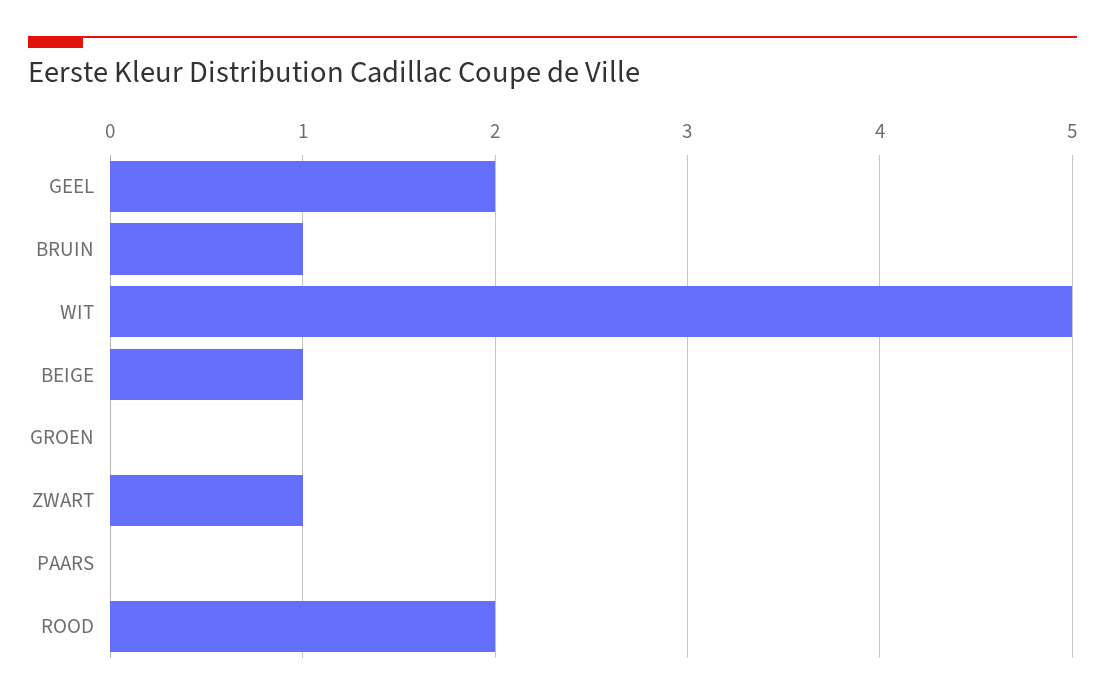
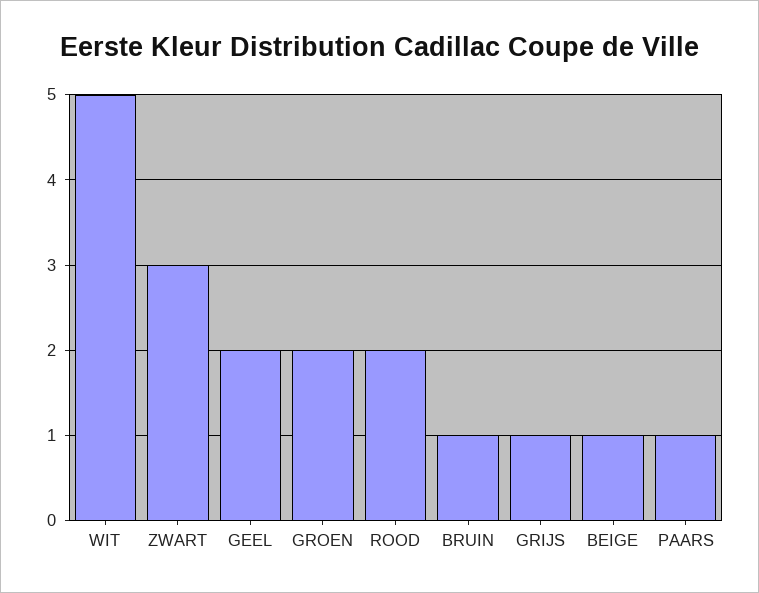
  {
    "GEEL": 2,
    "BRUIN": 1,
    "WIT": 5,
    "BEIGE": 1,
-   "GROEN": 0,
+   "GROEN": 2,
-   "ZWART": 1,
+   "ZWART": 3,
-   "PAARS": 0,
+   "PAARS": 1,
-   "ROOD": 2
+   "ROOD": 2,
+   "GRIJS": 1
  }

